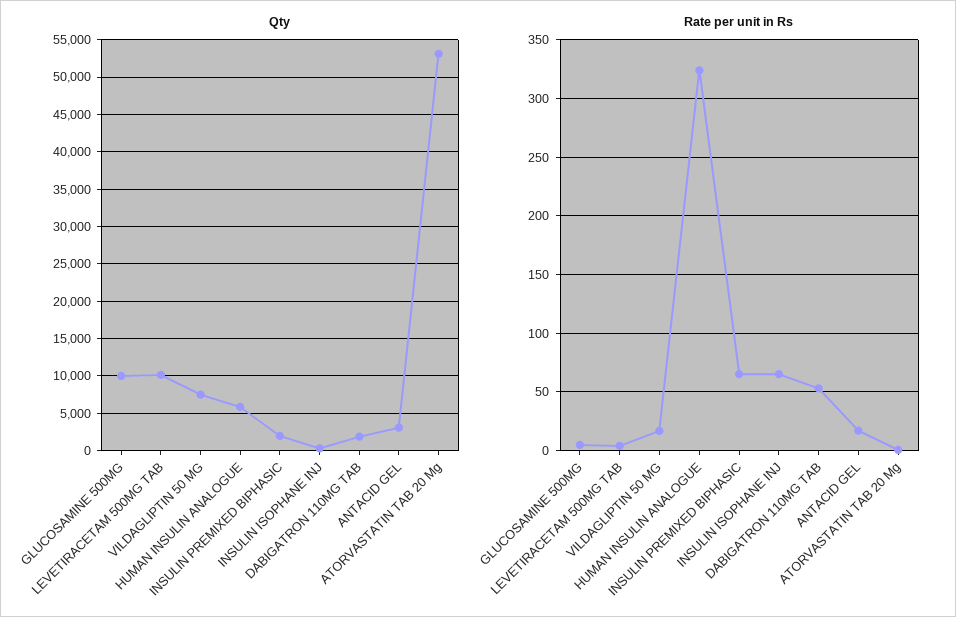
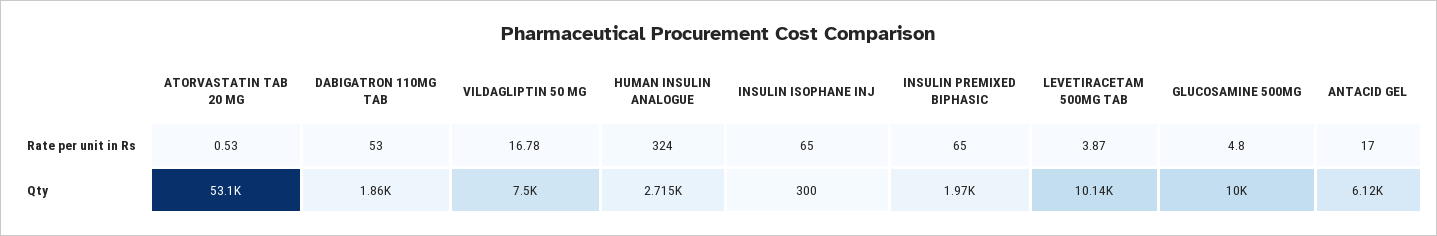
  {
    "Qty": {
      "GLUCOSAMINE 500MG": 10000,
      "LEVETIRACETAM 500MG TAB": 10140,
      "VILDAGLIPTIN 50 MG": 7500,
-     "HUMAN INSULIN ANALOGUE": 6000,
+     "HUMAN INSULIN ANALOGUE": 2715,
      "INSULIN PREMIXED BIPHASIC": 1970,
      "INSULIN ISOPHANE INJ": 300,
      "DABIGATRON 110MG TAB": 1860,
-     "ANTACID GEL": 3000,
+     "ANTACID GEL": 6120,
      "ATORVASTATIN TAB 20 Mg": 53100
    },
    "Rate per unit in Rs": {
      "GLUCOSAMINE 500MG": 4.8,
      "LEVETIRACETAM 500MG TAB": 3.87,
      "VILDAGLIPTIN 50 MG": 16.78,
      "HUMAN INSULIN ANALOGUE": 324,
      "INSULIN PREMIXED BIPHASIC": 65,
      "INSULIN ISOPHANE INJ": 65,
      "DABIGATRON 110MG TAB": 53,
      "ANTACID GEL": 17,
      "ATORVASTATIN TAB 20 Mg": 0.53
    }
  }

